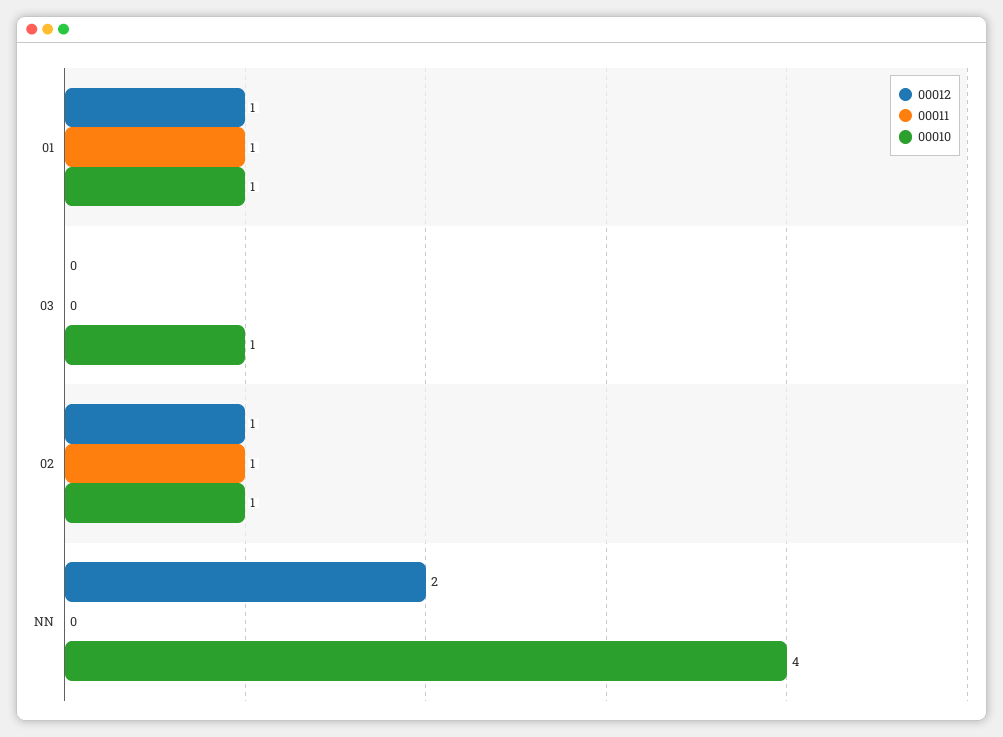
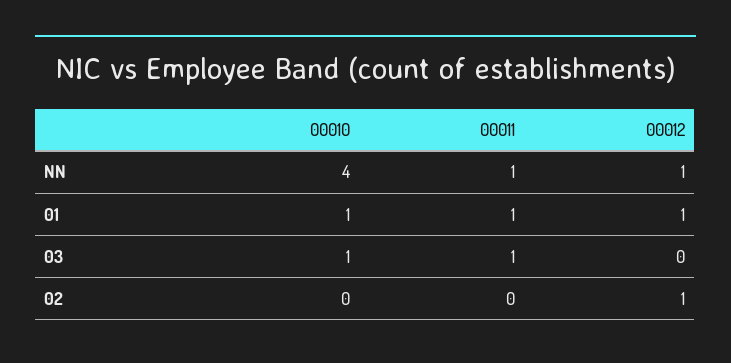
  {
    "00012": {
      "01": 1,
      "03": 0,
      "02": 1,
-     "NN": 2
+     "NN": 1
    },
    "00011": {
      "01": 1,
-     "03": 0,
+     "03": 1,
-     "02": 1,
+     "02": 0,
-     "NN": 0
+     "NN": 1
    },
    "00010": {
      "01": 1,
      "03": 1,
-     "02": 1,
+     "02": 0,
      "NN": 4
    }
  }

